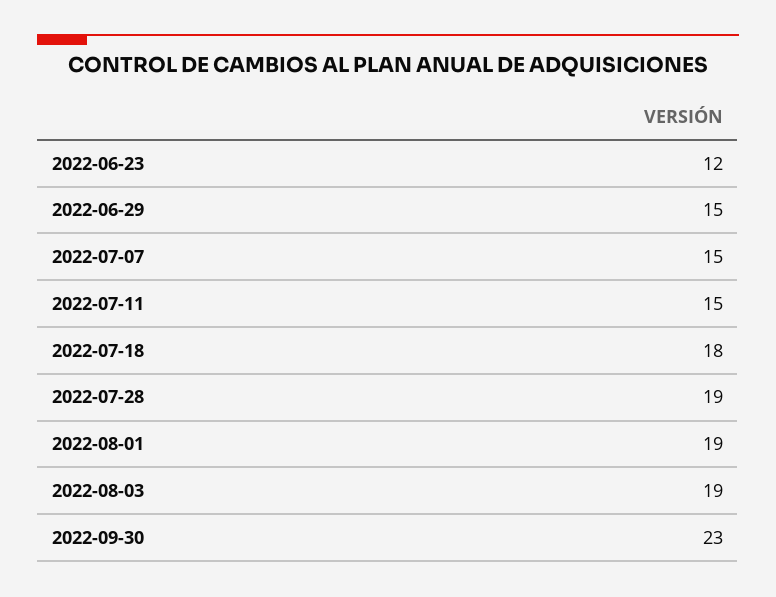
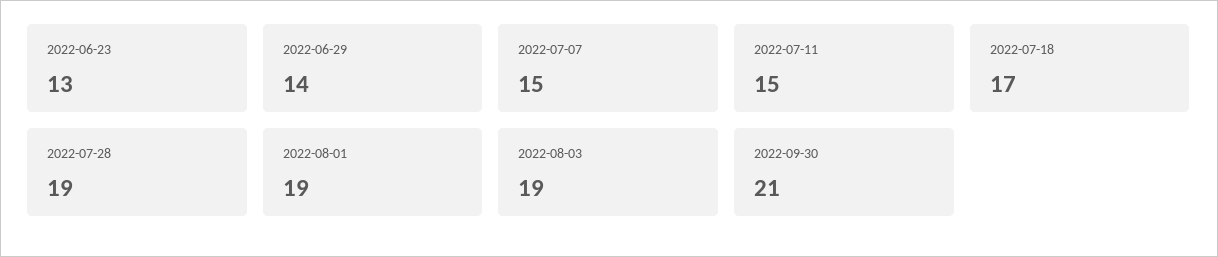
  {
-   "2022-06-23": 12,
+   "2022-06-23": 13,
-   "2022-06-29": 15,
+   "2022-06-29": 14,
    "2022-07-07": 15,
    "2022-07-11": 15,
-   "2022-07-18": 18,
+   "2022-07-18": 17,
    "2022-07-28": 19,
    "2022-08-01": 19,
    "2022-08-03": 19,
-   "2022-09-30": 23
+   "2022-09-30": 21
  }

